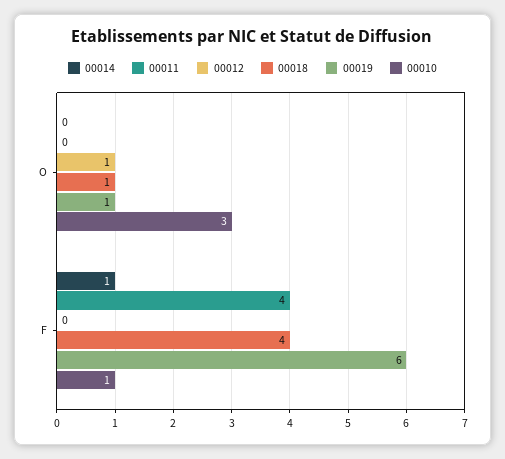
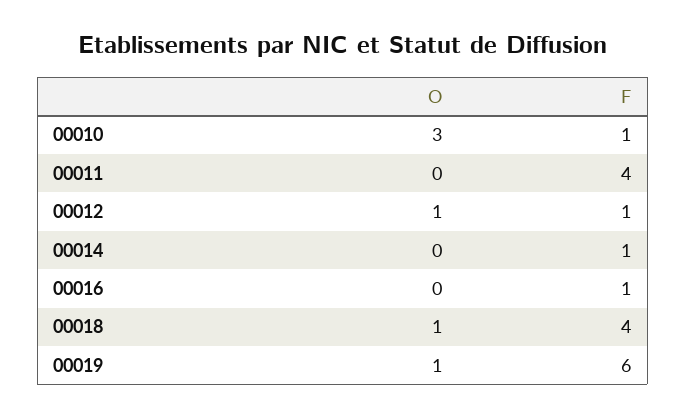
  {
    "00014": {
      "O": 0,
      "F": 1
    },
    "00011": {
      "O": 0,
      "F": 4
    },
    "00012": {
      "O": 1,
-     "F": 0
+     "F": 1
    },
    "00018": {
      "O": 1,
      "F": 4
    },
    "00019": {
      "O": 1,
      "F": 6
    },
    "00010": {
      "O": 3,
      "F": 1
-   }
+   },
+   "00016": {
+     "O": 0,
+     "F": 1
+   }
  }

